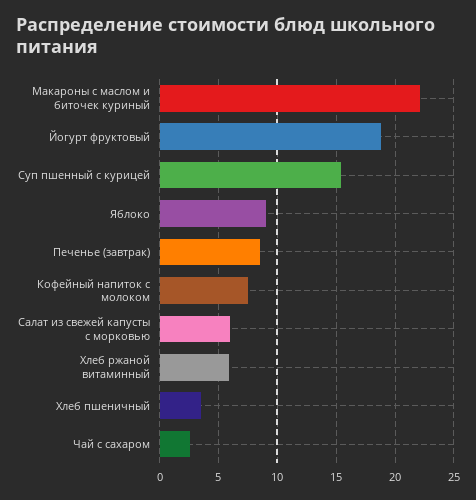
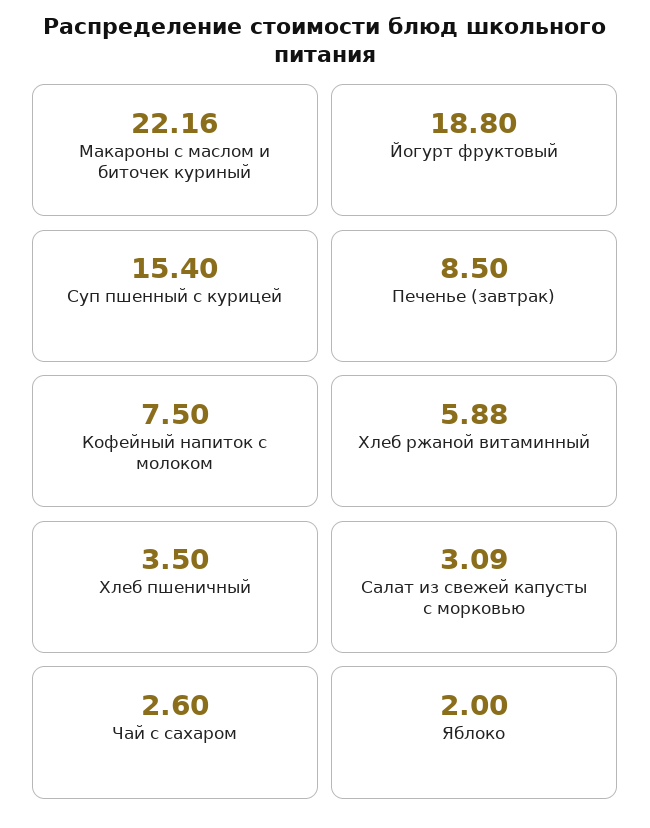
  {
    "Макароны с маслом и биточек куриный": 22.16,
    "Йогурт фруктовый": 18.8,
    "Суп пшенный с курицей": 15.4,
-   "Яблоко": 9,
+   "Яблоко": 2,
    "Печенье (завтрак)": 8.5,
    "Кофейный напиток с молоком": 7.5,
-   "Салат из свежей капусты с морковью": 6,
+   "Салат из свежей капусты с морковью": 3.09,
    "Хлеб ржаной витаминный": 5.88,
    "Хлеб пшеничный": 3.5,
    "Чай с сахаром": 2.6
  }

